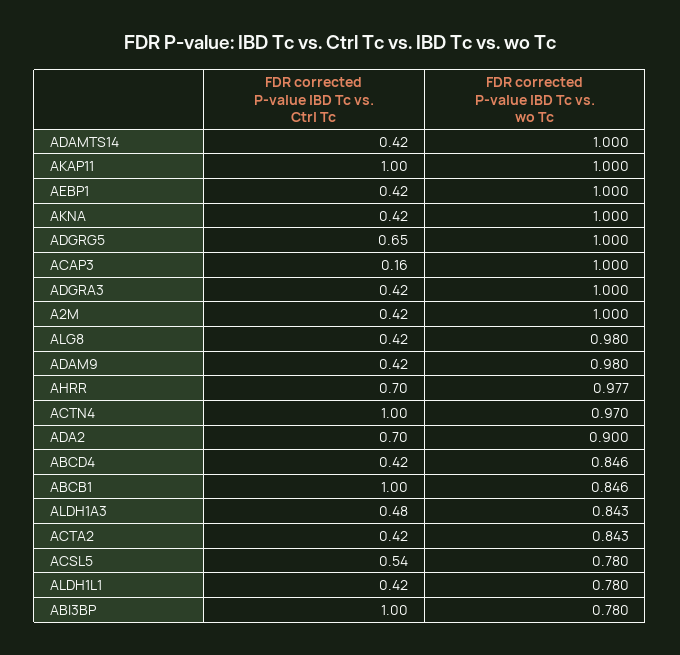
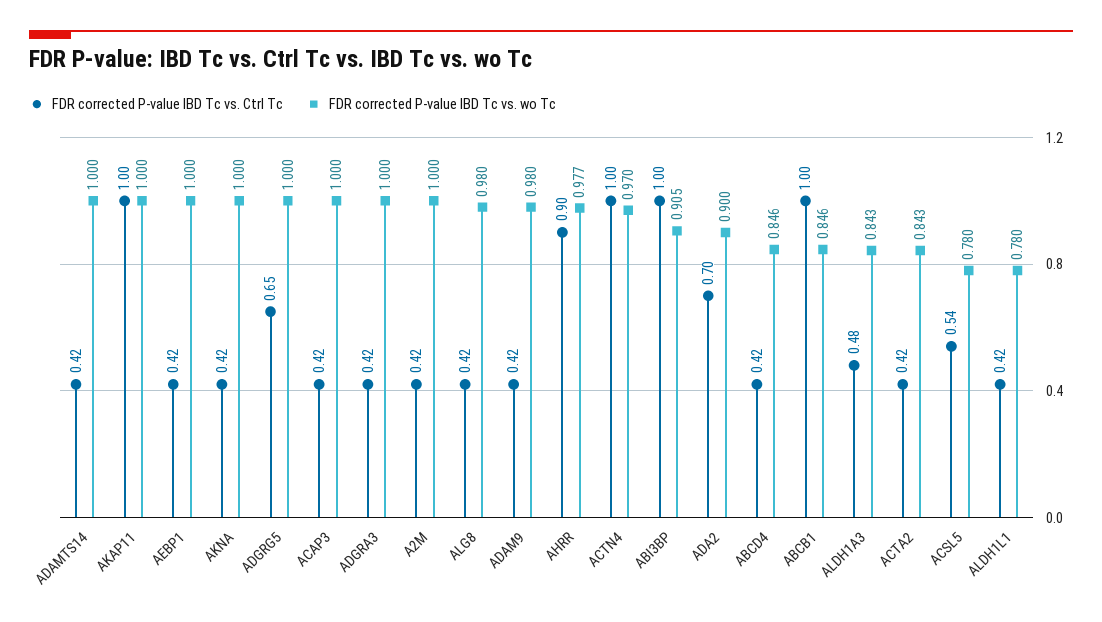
  {
    "FDR corrected P-value IBD Tc vs. Ctrl Tc": {
      "ADAMTS14": 0.42,
      "AKAP11": 1,
      "AEBP1": 0.42,
      "AKNA": 0.42,
      "ADGRG5": 0.65,
-     "ACAP3": 0.16,
+     "ACAP3": 0.42,
      "ADGRA3": 0.42,
      "A2M": 0.42,
      "ALG8": 0.42,
      "ADAM9": 0.42,
-     "AHRR": 0.7,
+     "AHRR": 0.9,
      "ACTN4": 1,
      "ADA2": 0.7,
      "ABCD4": 0.42,
      "ABCB1": 1,
      "ALDH1A3": 0.48,
      "ACTA2": 0.42,
      "ACSL5": 0.54,
      "ALDH1L1": 0.42,
      "ABI3BP": 1
    },
    "FDR corrected P-value IBD Tc vs. wo Tc": {
      "ADAMTS14": 1,
      "AKAP11": 1,
      "AEBP1": 1,
      "AKNA": 1,
      "ADGRG5": 1,
      "ACAP3": 1,
      "ADGRA3": 1,
      "A2M": 1,
      "ALG8": 0.98,
      "ADAM9": 0.98,
      "AHRR": 0.977,
      "ACTN4": 0.97,
      "ADA2": 0.9,
      "ABCD4": 0.846,
      "ABCB1": 0.846,
      "ALDH1A3": 0.843,
      "ACTA2": 0.843,
      "ACSL5": 0.78,
      "ALDH1L1": 0.78,
-     "ABI3BP": 0.78
+     "ABI3BP": 0.905
    }
  }

